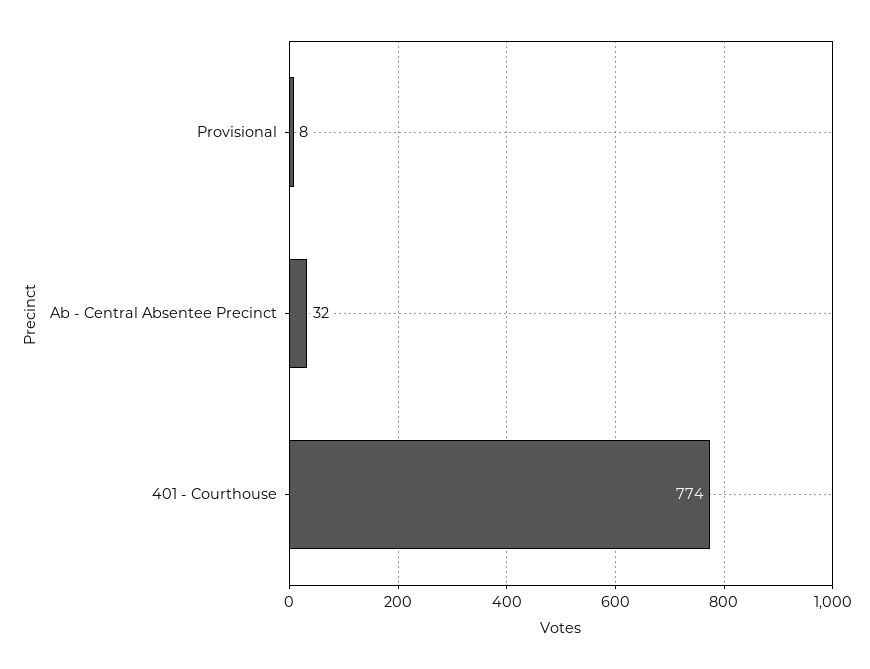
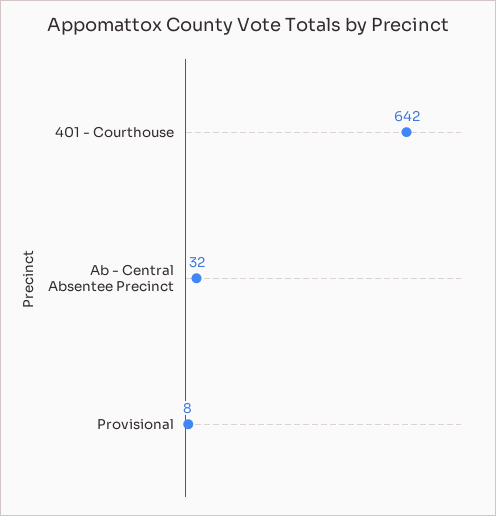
  {
    "Provisional": 8,
    "Ab - Central Absentee Precinct": 32,
-   "401 - Courthouse": 774
+   "401 - Courthouse": 642
  }

